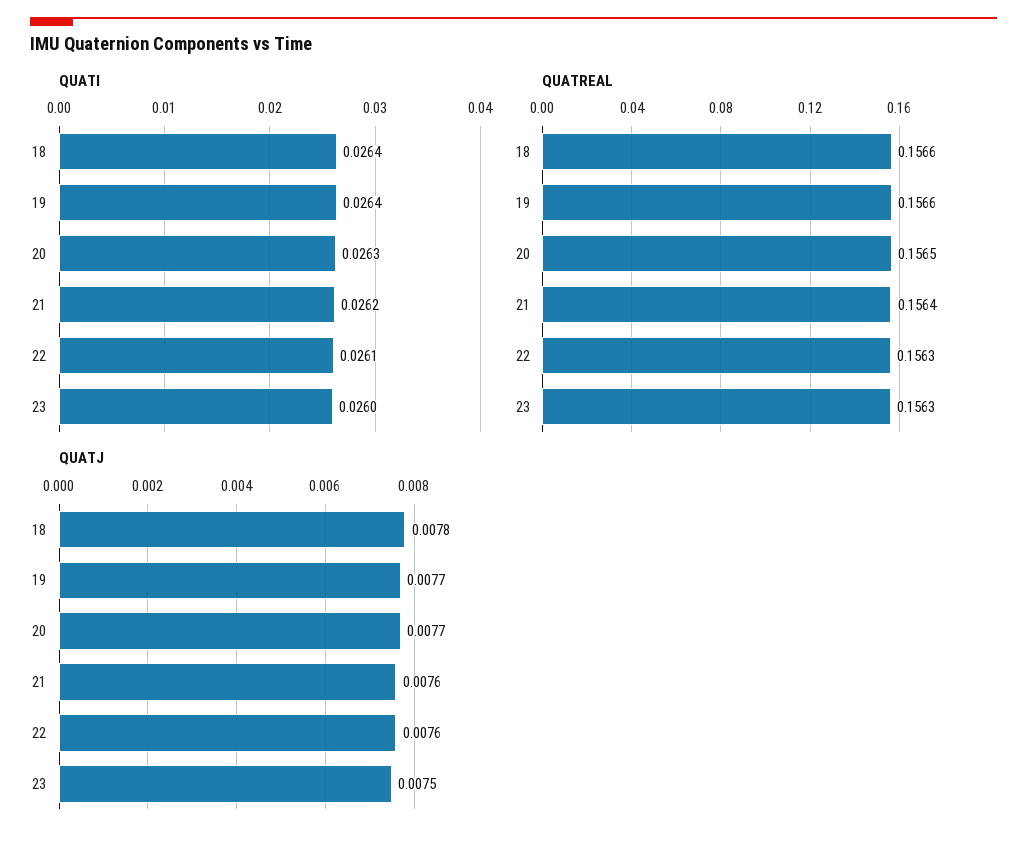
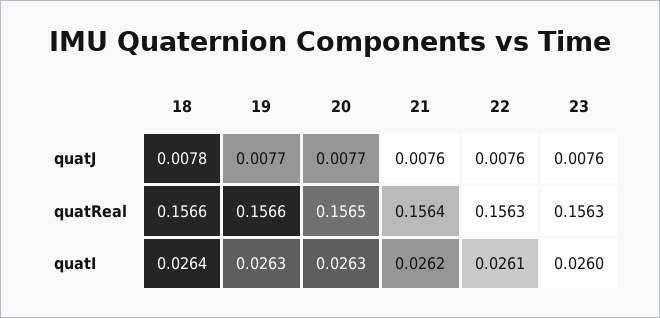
  {
    "QUATI": {
      "18": 0.0264,
-     "19": 0.0264,
+     "19": 0.0263,
      "20": 0.0263,
      "21": 0.0262,
      "22": 0.0261,
      "23": 0.026
    },
    "QUATREAL": {
      "18": 0.1566,
      "19": 0.1566,
      "20": 0.1565,
      "21": 0.1564,
      "22": 0.1563,
      "23": 0.1563
    },
    "QUATJ": {
      "18": 0.0078,
      "19": 0.0077,
      "20": 0.0077,
      "21": 0.0076,
      "22": 0.0076,
-     "23": 0.0075
+     "23": 0.0076
    }
  }

